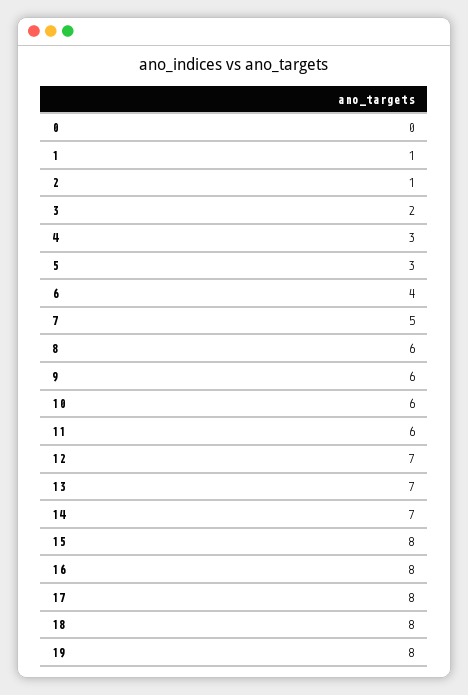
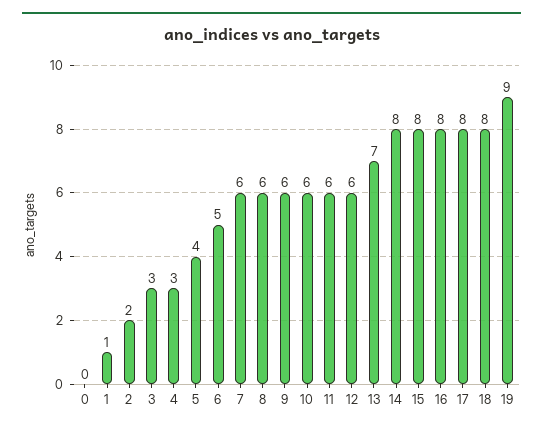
  {
    "0": 0,
    "1": 1,
-   "2": 1,
+   "2": 2,
-   "3": 2,
+   "3": 3,
    "4": 3,
-   "5": 3,
+   "5": 4,
-   "6": 4,
+   "6": 5,
-   "7": 5,
+   "7": 6,
    "8": 6,
    "9": 6,
    "10": 6,
    "11": 6,
-   "12": 7,
+   "12": 6,
    "13": 7,
-   "14": 7,
+   "14": 8,
    "15": 8,
    "16": 8,
    "17": 8,
    "18": 8,
-   "19": 8
+   "19": 9
  }

